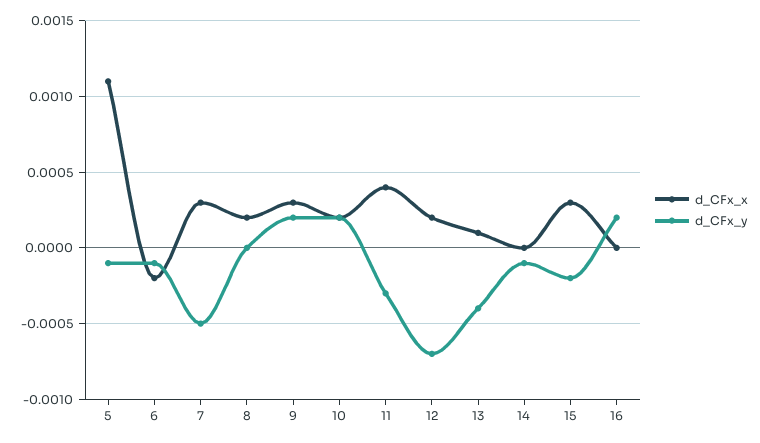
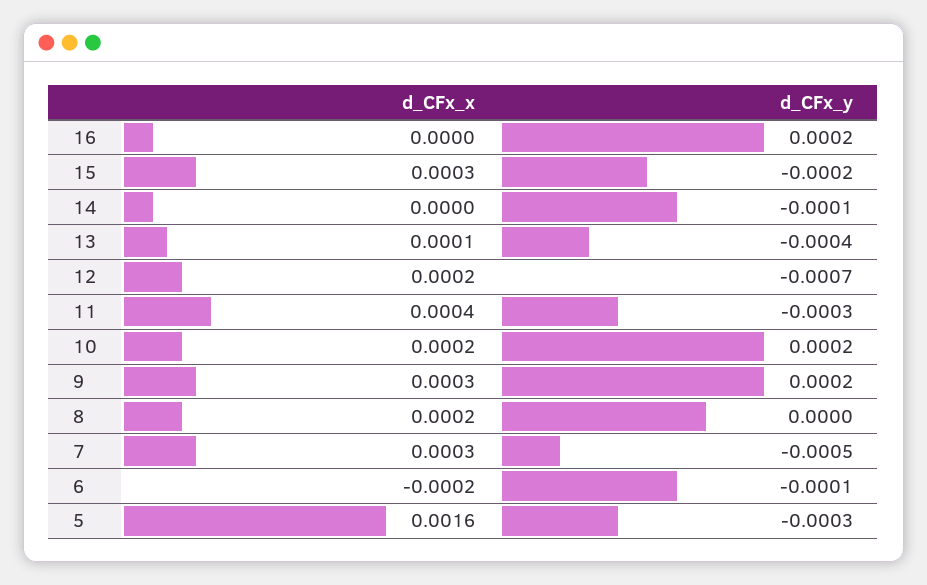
  {
    "d_CFx_x": {
-     "5": 0.0011,
+     "5": 0.0016,
      "6": -0.0002,
      "7": 0.0003,
      "8": 0.0002,
      "9": 0.0003,
      "10": 0.0002,
      "11": 0.0004,
      "12": 0.0002,
      "13": 0.0001,
      "14": 0,
      "15": 0.0003,
      "16": 0
    },
    "d_CFx_y": {
-     "5": -0.0001,
+     "5": -0.0003,
      "6": -0.0001,
      "7": -0.0005,
      "8": 0,
      "9": 0.0002,
      "10": 0.0002,
      "11": -0.0003,
      "12": -0.0007,
      "13": -0.0004,
      "14": -0.0001,
      "15": -0.0002,
      "16": 0.0002
    }
  }

